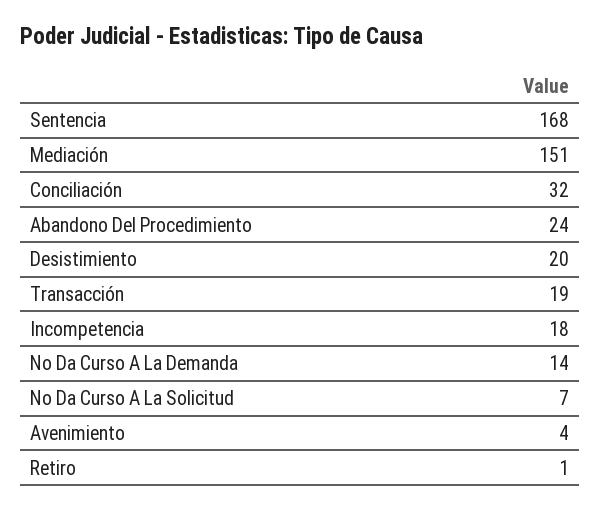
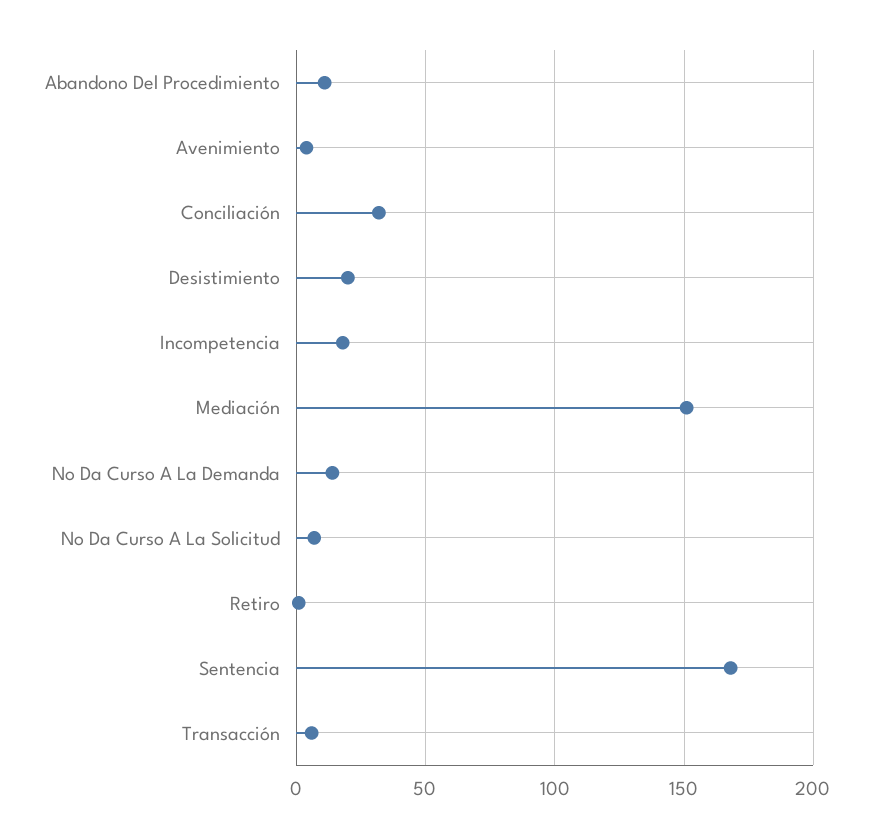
  {
    "Sentencia": 168,
    "Mediación": 151,
    "Conciliación": 32,
-   "Abandono Del Procedimiento": 24,
+   "Abandono Del Procedimiento": 10,
    "Desistimiento": 20,
-   "Transacción": 19,
+   "Transacción": 5,
    "Incompetencia": 18,
    "No Da Curso A La Demanda": 14,
    "No Da Curso A La Solicitud": 7,
    "Avenimiento": 4,
    "Retiro": 1
  }

